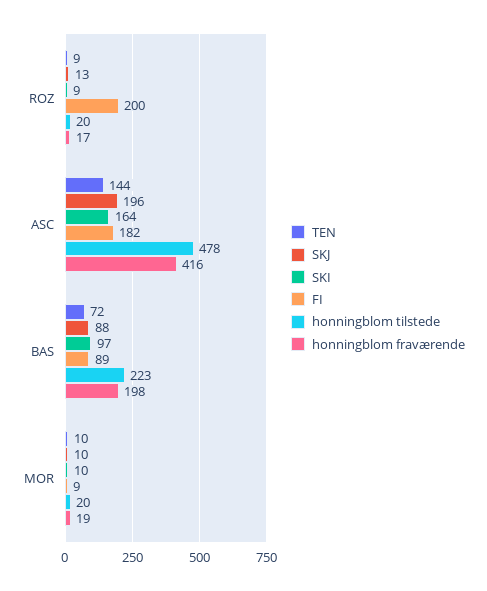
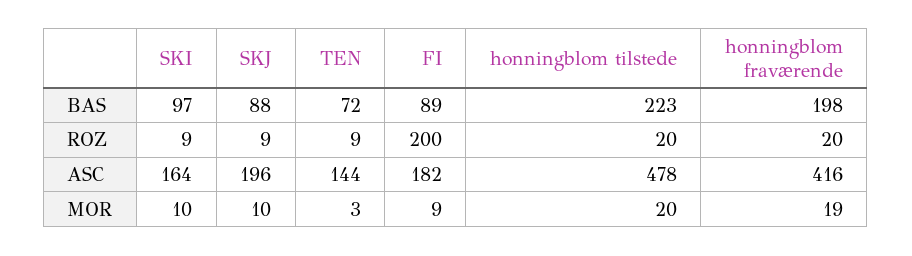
  {
    "TEN": {
      "ROZ": 9,
      "ASC": 144,
      "BAS": 72,
-     "MOR": 10
+     "MOR": 3
    },
    "SKJ": {
-     "ROZ": 13,
+     "ROZ": 9,
      "ASC": 196,
      "BAS": 88,
      "MOR": 10
    },
    "SKI": {
      "ROZ": 9,
      "ASC": 164,
      "BAS": 97,
      "MOR": 10
    },
    "FI": {
      "ROZ": 200,
      "ASC": 182,
      "BAS": 89,
      "MOR": 9
    },
    "honningblom tilstede": {
      "ROZ": 20,
      "ASC": 478,
      "BAS": 223,
      "MOR": 20
    },
    "honningblom fraværende": {
-     "ROZ": 17,
+     "ROZ": 20,
      "ASC": 416,
      "BAS": 198,
      "MOR": 19
    }
  }

